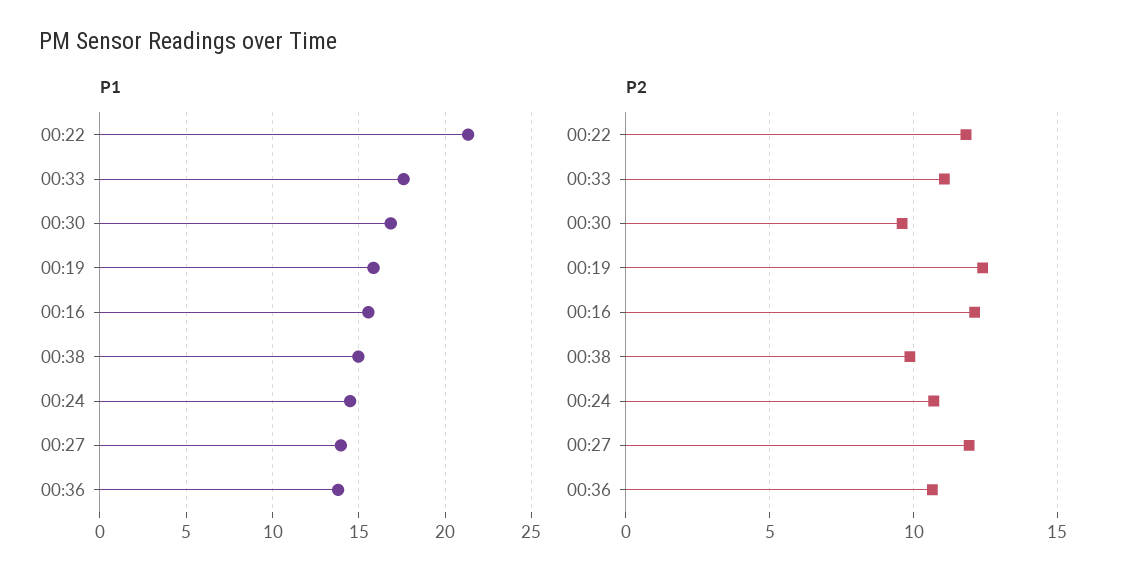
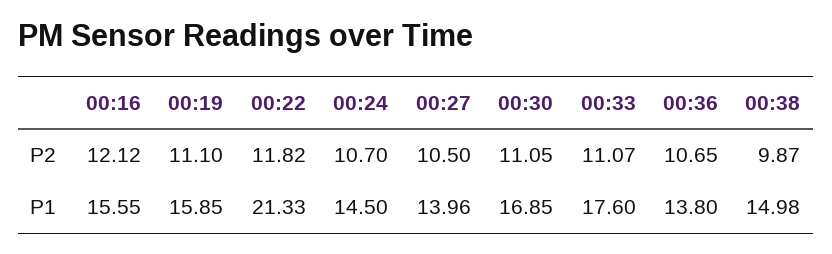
  {
    "P1": {
      "00:22": 21.33,
      "00:33": 17.6,
      "00:30": 16.85,
      "00:19": 15.85,
      "00:16": 15.55,
      "00:38": 14.98,
      "00:24": 14.5,
      "00:27": 13.96,
      "00:36": 13.8
    },
    "P2": {
      "00:22": 11.82,
      "00:33": 11.07,
-     "00:30": 9.5,
+     "00:30": 11.05,
-     "00:19": 12.5,
+     "00:19": 11.1,
      "00:16": 12.12,
      "00:38": 9.87,
      "00:24": 10.7,
-     "00:27": 12,
+     "00:27": 10.5,
      "00:36": 10.65
    }
  }

